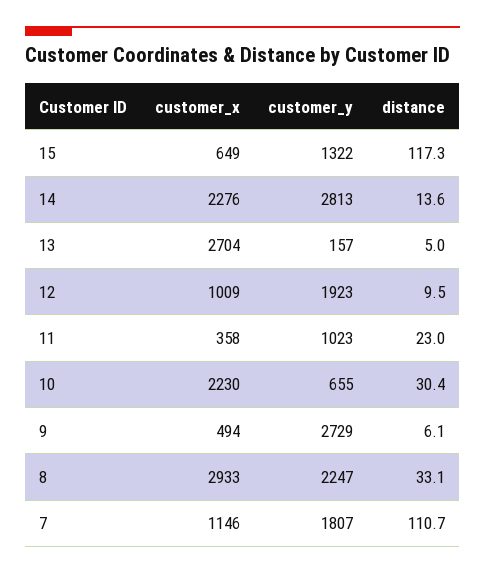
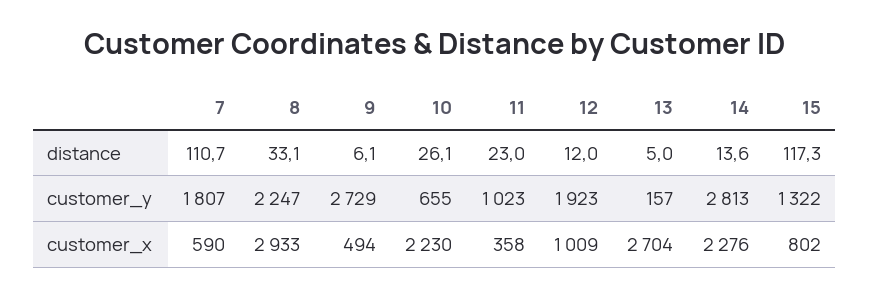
  {
    "customer_x": {
-     "15": 649,
+     "15": 802,
      "14": 2276,
      "13": 2704,
      "12": 1009,
      "11": 358,
      "10": 2230,
      "9": 494,
      "8": 2933,
-     "7": 1146
+     "7": 590
    },
    "customer_y": {
      "15": 1322,
      "14": 2813,
      "13": 157,
      "12": 1923,
      "11": 1023,
      "10": 655,
      "9": 2729,
      "8": 2247,
      "7": 1807
    },
    "distance": {
      "15": 117.3,
      "14": 13.6,
      "13": 5,
-     "12": 9.5,
+     "12": 12,
      "11": 23,
-     "10": 30.4,
+     "10": 26.1,
      "9": 6.1,
      "8": 33.1,
      "7": 110.7
    }
  }

